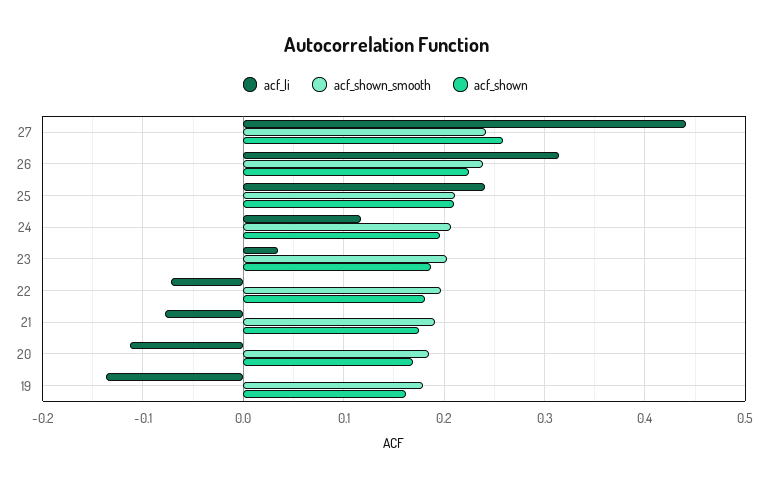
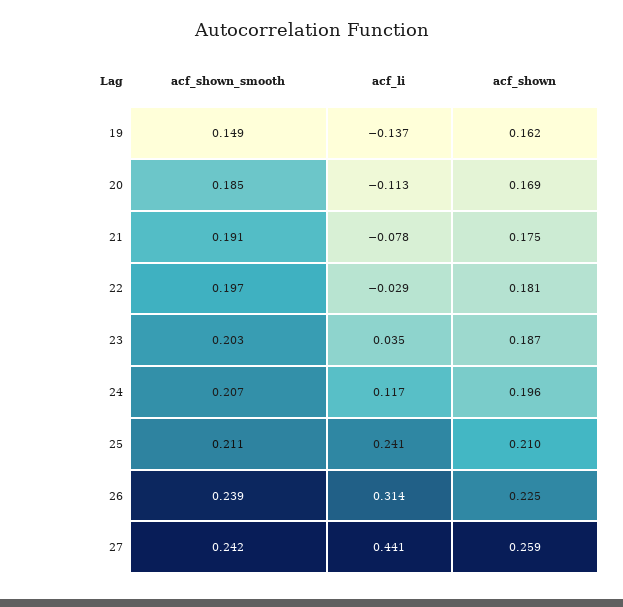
  {
    "acf_li": {
      "27": 0.441,
      "26": 0.314,
      "25": 0.241,
      "24": 0.117,
      "23": 0.035,
-     "22": -0.07,
+     "22": -0.029,
      "21": -0.078,
      "20": -0.113,
      "19": -0.137
    },
    "acf_shown_smooth": {
      "27": 0.242,
      "26": 0.239,
      "25": 0.211,
      "24": 0.207,
      "23": 0.203,
      "22": 0.197,
      "21": 0.191,
      "20": 0.185,
-     "19": 0.18
+     "19": 0.149
    },
    "acf_shown": {
      "27": 0.259,
      "26": 0.225,
      "25": 0.21,
      "24": 0.196,
      "23": 0.187,
      "22": 0.181,
      "21": 0.175,
      "20": 0.169,
      "19": 0.162
    }
  }

